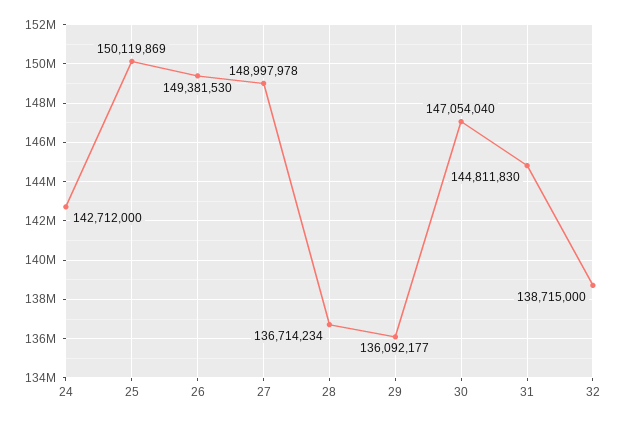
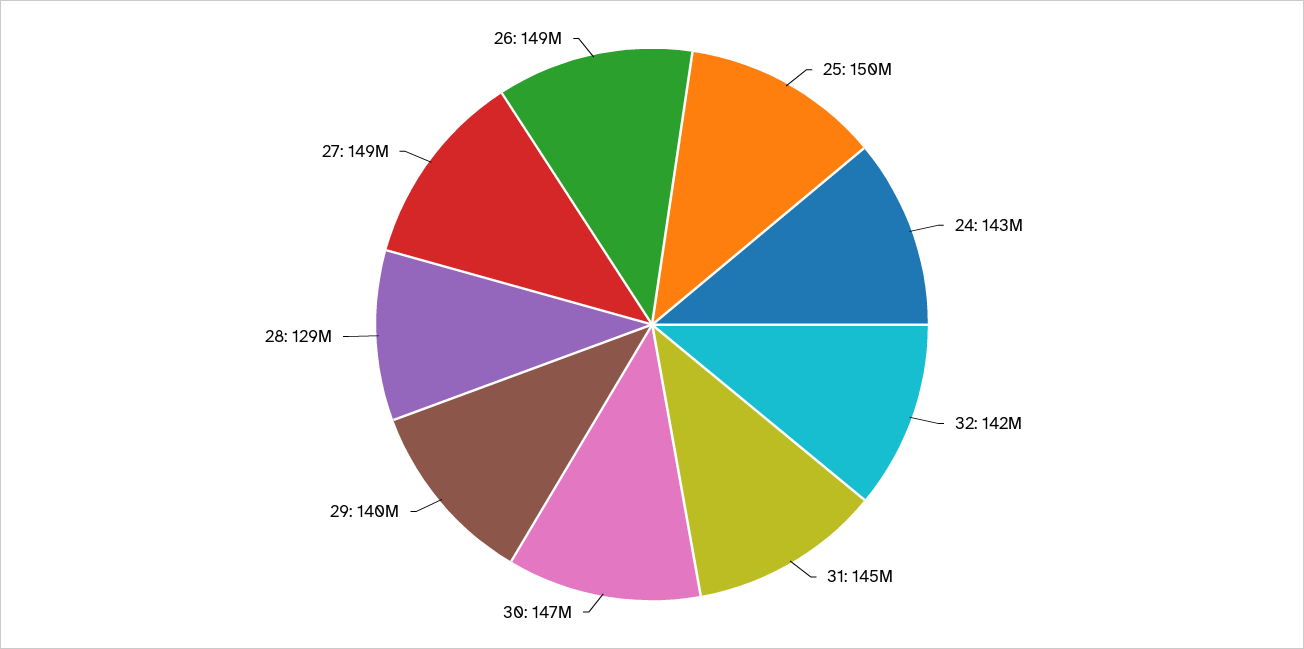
  {
    "24": 142712000,
    "25": 150119869,
    "26": 149381530,
    "27": 148997978,
-   "28": 136714234,
+   "28": 129000000,
-   "29": 136092177,
+   "29": 140000000,
    "30": 147054040,
    "31": 144811830,
-   "32": 138715000
+   "32": 142000000
  }

